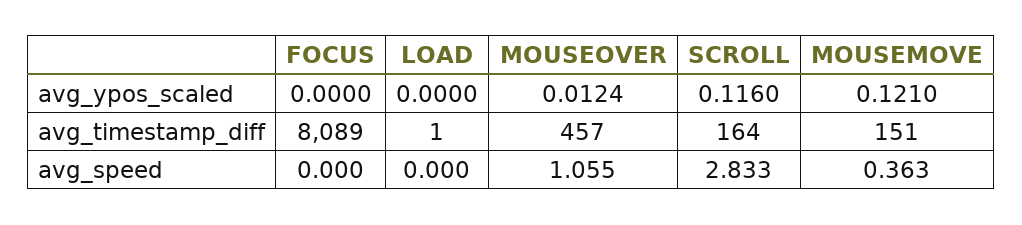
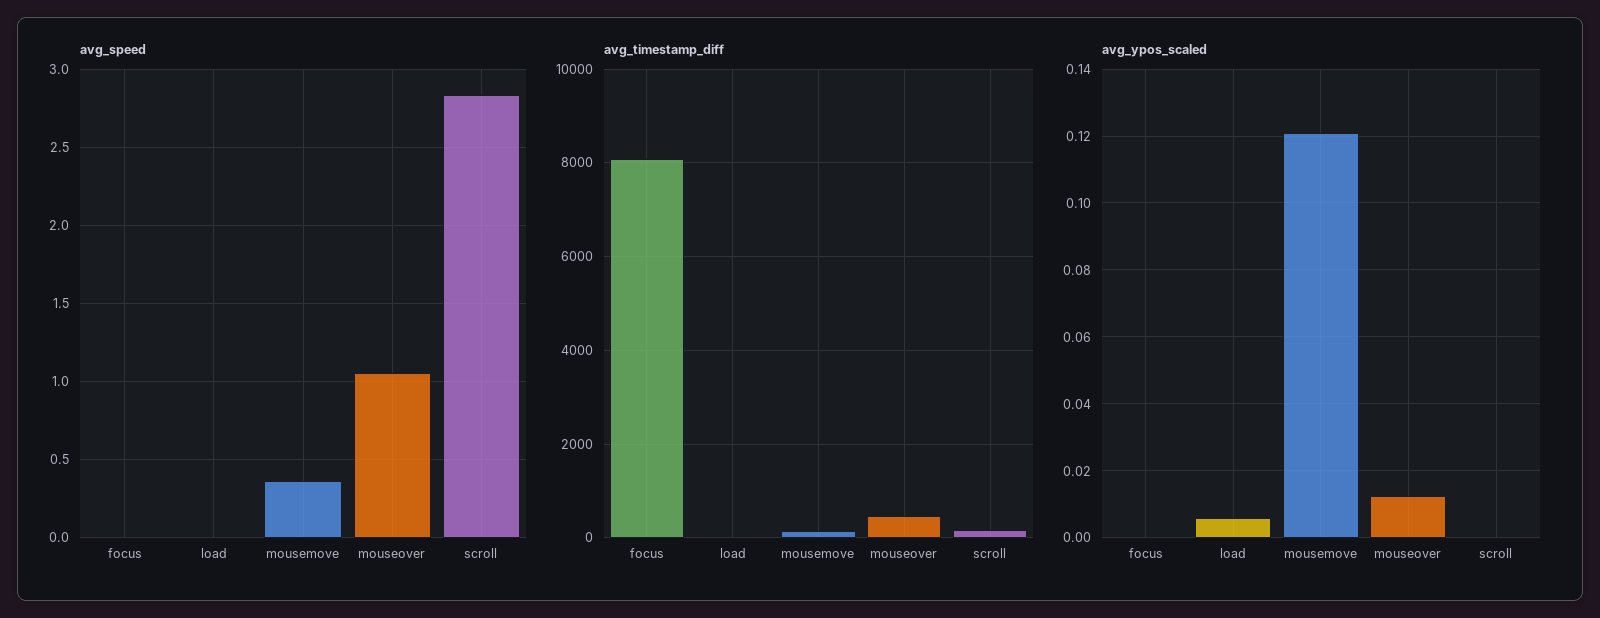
  {
    "avg_ypos_scaled": {
      "FOCUS": 0,
-     "LOAD": 0,
+     "LOAD": 0.006,
      "MOUSEOVER": 0.0124,
-     "SCROLL": 0.116,
+     "SCROLL": 0,
      "MOUSEMOVE": 0.121
    },
    "avg_timestamp_diff": {
      "FOCUS": 8089,
      "LOAD": 1,
      "MOUSEOVER": 457,
      "SCROLL": 164,
      "MOUSEMOVE": 151
    },
    "avg_speed": {
      "FOCUS": 0,
      "LOAD": 0,
      "MOUSEOVER": 1.055,
      "SCROLL": 2.833,
      "MOUSEMOVE": 0.363
    }
  }

